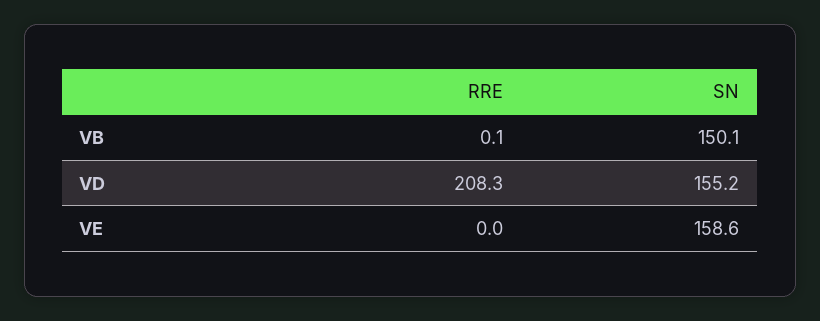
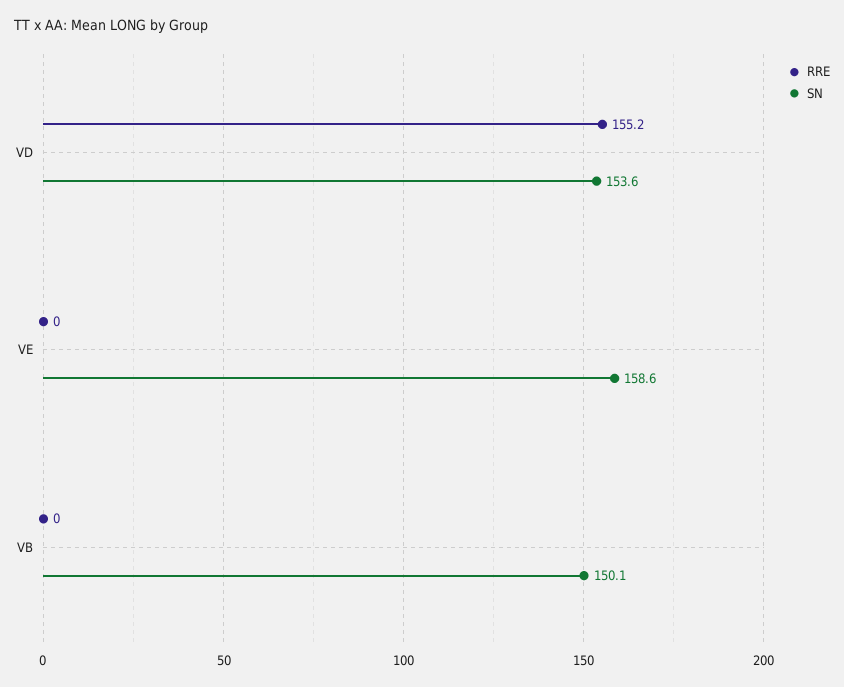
  {
    "RRE": {
-     "VB": 0.1,
+     "VB": 0,
-     "VD": 208.3,
+     "VD": 155.2,
      "VE": 0
    },
    "SN": {
      "VB": 150.1,
-     "VD": 155.2,
+     "VD": 153.6,
      "VE": 158.6
    }
  }

